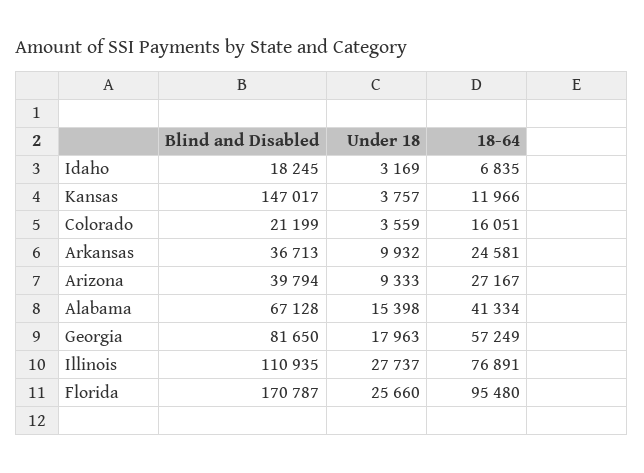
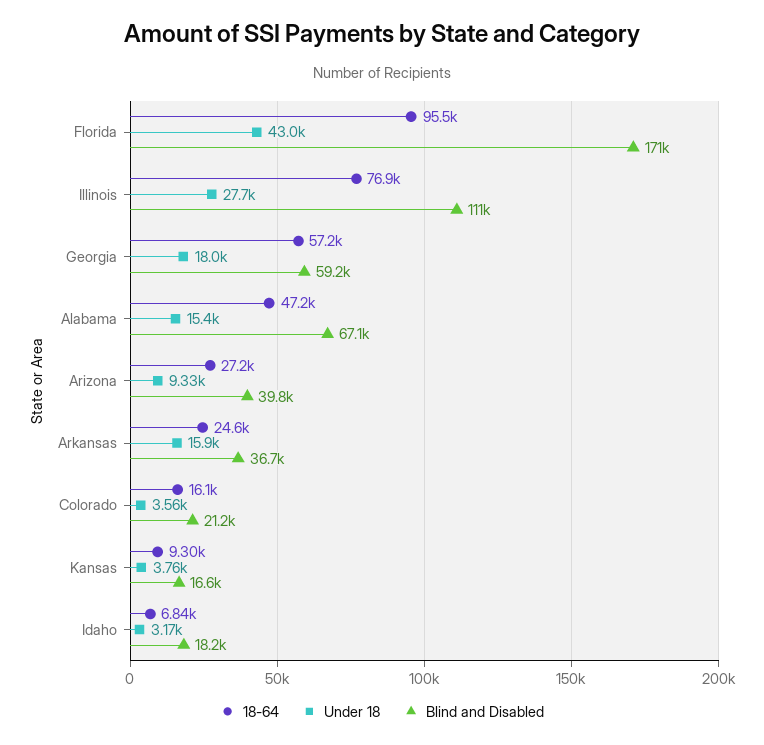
  {
    "Blind and Disabled": {
      "Idaho": 18245,
-     "Kansas": 147017,
+     "Kansas": 16600,
      "Colorado": 21199,
      "Arkansas": 36713,
      "Arizona": 39794,
      "Alabama": 67128,
-     "Georgia": 81650,
+     "Georgia": 59200,
      "Illinois": 110935,
      "Florida": 170787
    },
    "Under 18": {
      "Idaho": 3169,
      "Kansas": 3757,
      "Colorado": 3559,
-     "Arkansas": 9932,
+     "Arkansas": 15900,
      "Arizona": 9333,
      "Alabama": 15398,
      "Georgia": 17963,
      "Illinois": 27737,
-     "Florida": 25660
+     "Florida": 43000
    },
    "18-64": {
      "Idaho": 6835,
-     "Kansas": 11966,
+     "Kansas": 9300,
      "Colorado": 16051,
      "Arkansas": 24581,
      "Arizona": 27167,
-     "Alabama": 41334,
+     "Alabama": 47200,
      "Georgia": 57249,
      "Illinois": 76891,
      "Florida": 95480
    }
  }

